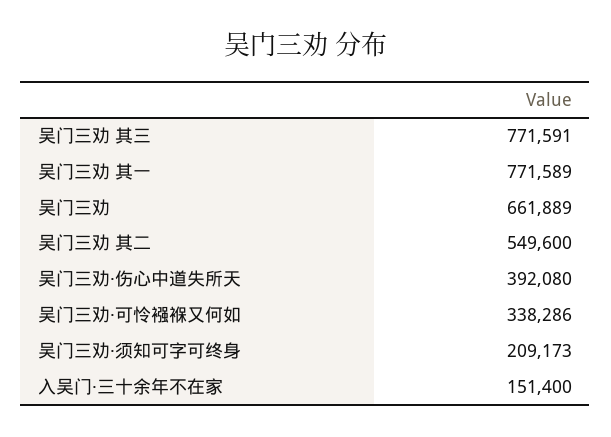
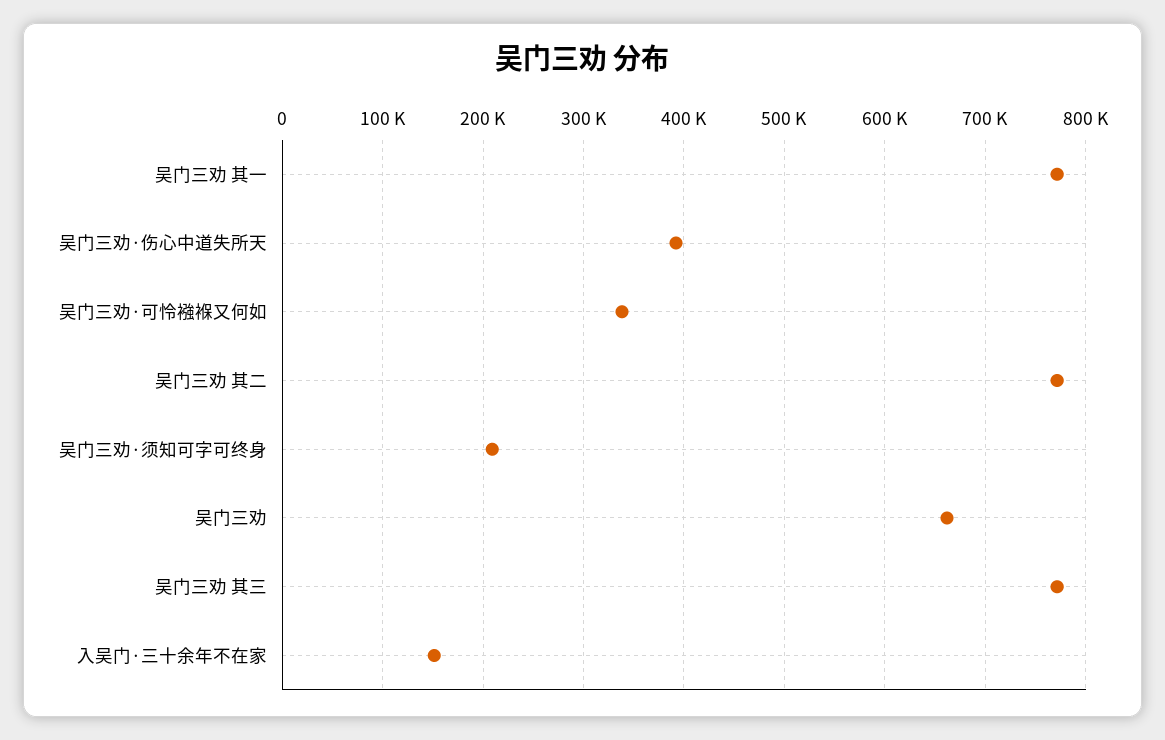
  {
    "吴门三劝 其三": 771591,
    "吴门三劝 其一": 771589,
    "吴门三劝": 661889,
-   "吴门三劝 其二": 549600,
+   "吴门三劝 其二": 770000,
    "吴门三劝·伤心中道失所天": 392080,
    "吴门三劝·可怜襁褓又何如": 338286,
    "吴门三劝·须知可字可终身": 209173,
    "入吴门·三十余年不在家": 151400
  }

